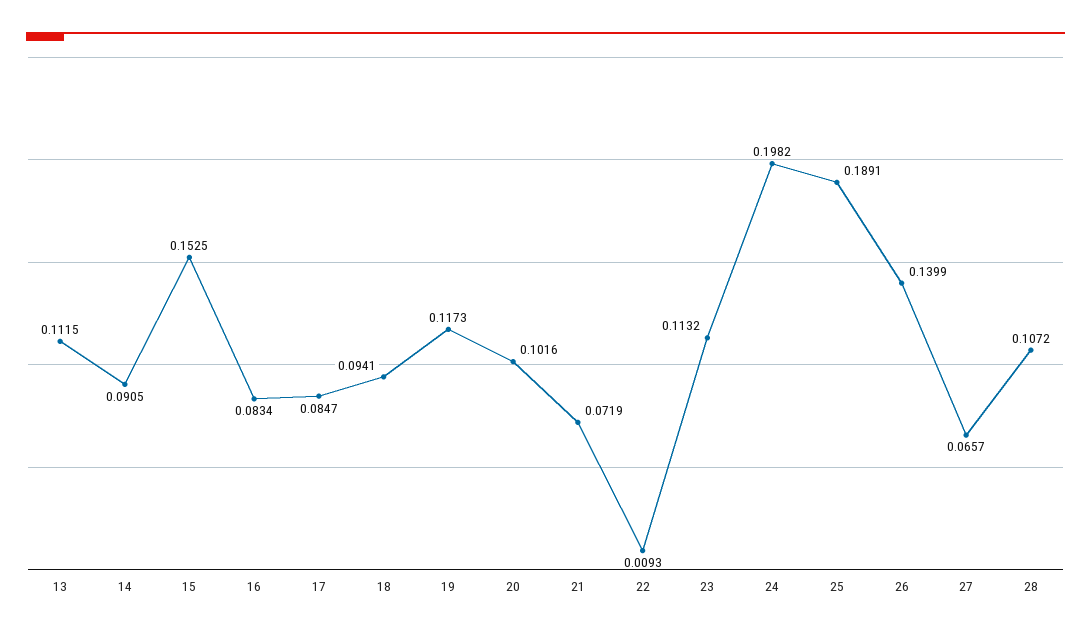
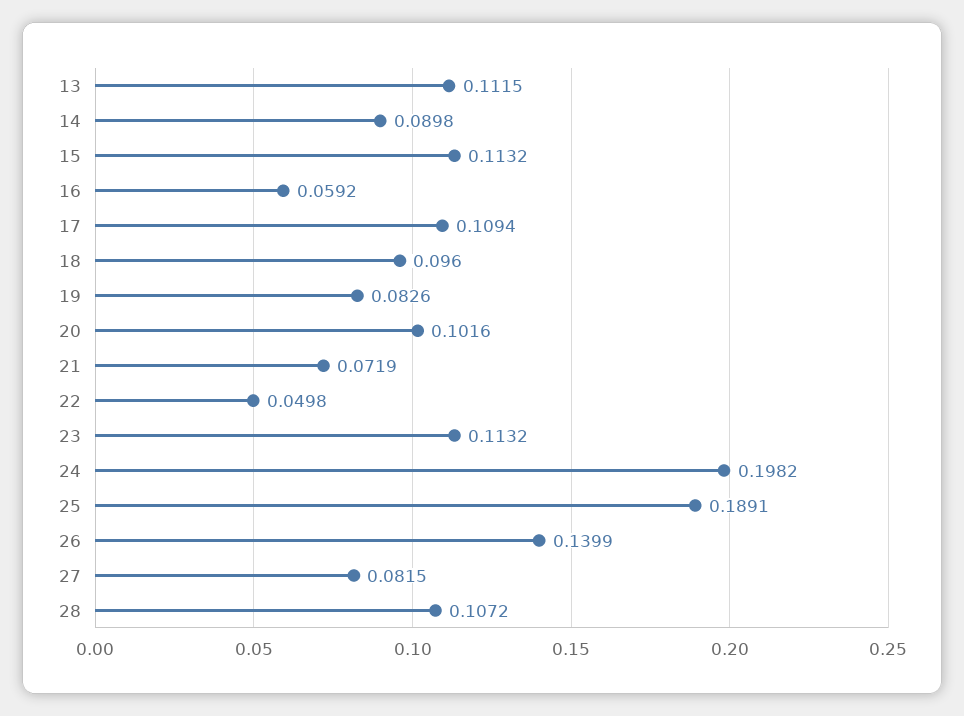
  {
    "13": 0.1115,
-   "14": 0.0905,
+   "14": 0.0898,
-   "15": 0.1525,
+   "15": 0.1132,
-   "16": 0.0834,
+   "16": 0.0592,
-   "17": 0.0847,
+   "17": 0.1094,
-   "18": 0.0941,
+   "18": 0.096,
-   "19": 0.1173,
+   "19": 0.0826,
    "20": 0.1016,
    "21": 0.0719,
-   "22": 0.0093,
+   "22": 0.0498,
    "23": 0.1132,
    "24": 0.1982,
    "25": 0.1891,
    "26": 0.1399,
-   "27": 0.0657,
+   "27": 0.0815,
    "28": 0.1072
  }

